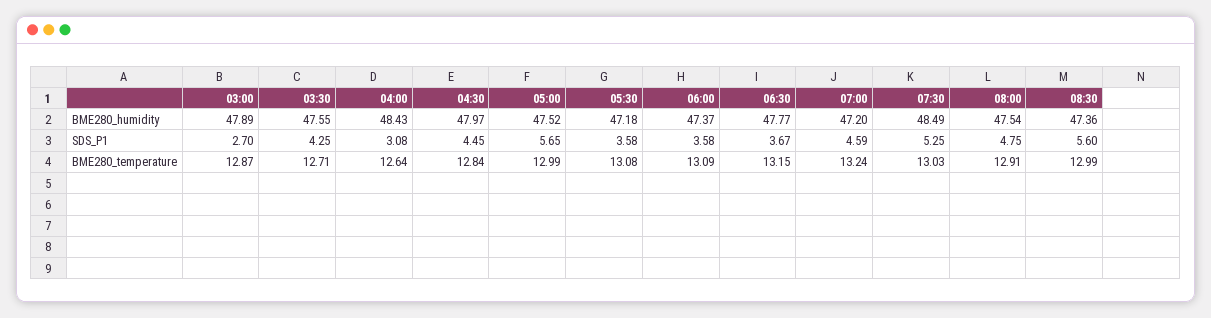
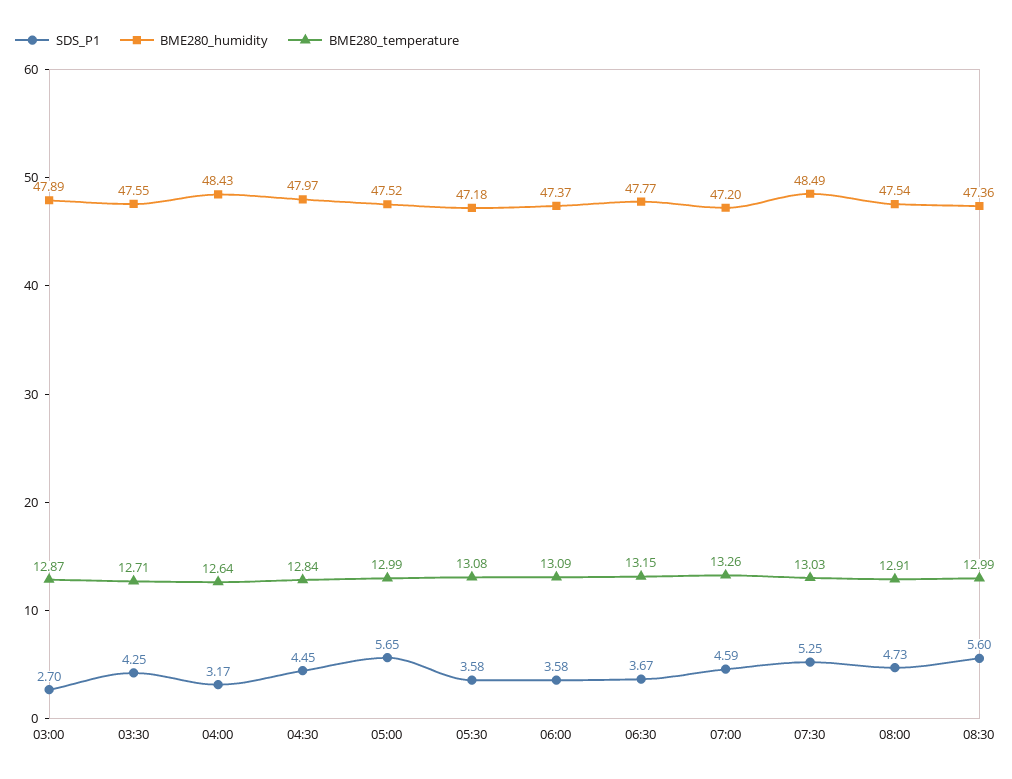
  {
    "BME280_humidity": {
      "03:00": 47.89,
      "03:30": 47.55,
      "04:00": 48.43,
      "04:30": 47.97,
      "05:00": 47.52,
      "05:30": 47.18,
      "06:00": 47.37,
      "06:30": 47.77,
      "07:00": 47.2,
      "07:30": 48.49,
      "08:00": 47.54,
      "08:30": 47.36
    },
    "SDS_P1": {
      "03:00": 2.7,
      "03:30": 4.25,
-     "04:00": 3.08,
+     "04:00": 3.17,
      "04:30": 4.45,
      "05:00": 5.65,
      "05:30": 3.58,
      "06:00": 3.58,
      "06:30": 3.67,
      "07:00": 4.59,
      "07:30": 5.25,
-     "08:00": 4.75,
+     "08:00": 4.73,
      "08:30": 5.6
    },
    "BME280_temperature": {
      "03:00": 12.87,
      "03:30": 12.71,
      "04:00": 12.64,
      "04:30": 12.84,
      "05:00": 12.99,
      "05:30": 13.08,
      "06:00": 13.09,
      "06:30": 13.15,
-     "07:00": 13.24,
+     "07:00": 13.26,
      "07:30": 13.03,
      "08:00": 12.91,
      "08:30": 12.99
    }
  }

